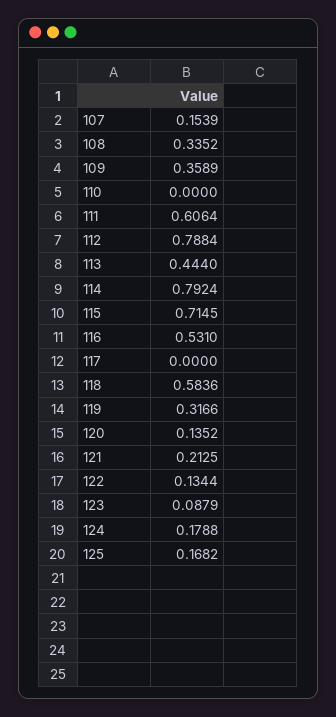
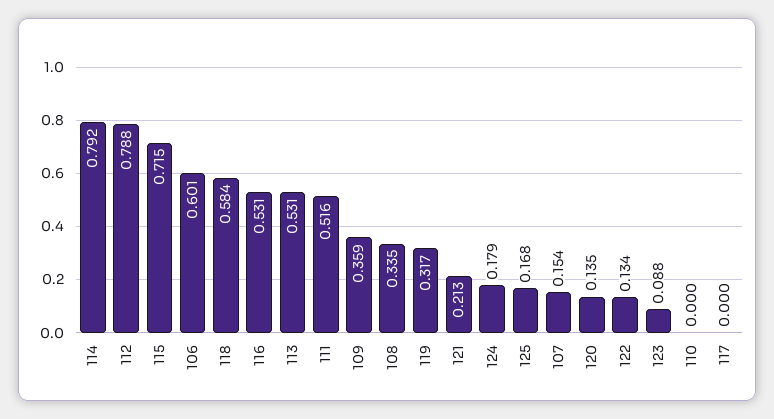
  {
    "107": 0.1539,
    "108": 0.3352,
    "109": 0.3589,
    "110": 0,
-   "111": 0.6064,
+   "111": 0.516,
    "112": 0.7884,
-   "113": 0.444,
+   "113": 0.531,
    "114": 0.7924,
    "115": 0.7145,
    "116": 0.531,
    "117": 0,
    "118": 0.5836,
    "119": 0.3166,
    "120": 0.1352,
    "121": 0.2125,
    "122": 0.1344,
    "123": 0.0879,
    "124": 0.1788,
-   "125": 0.1682
+   "125": 0.1682,
+   "106": 0.601
  }

